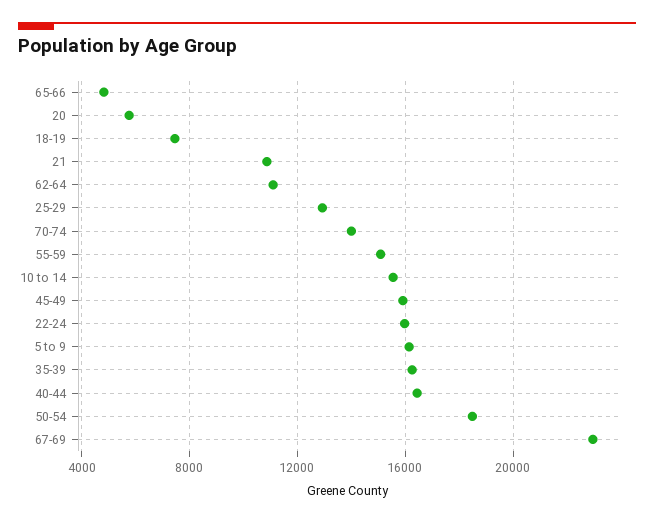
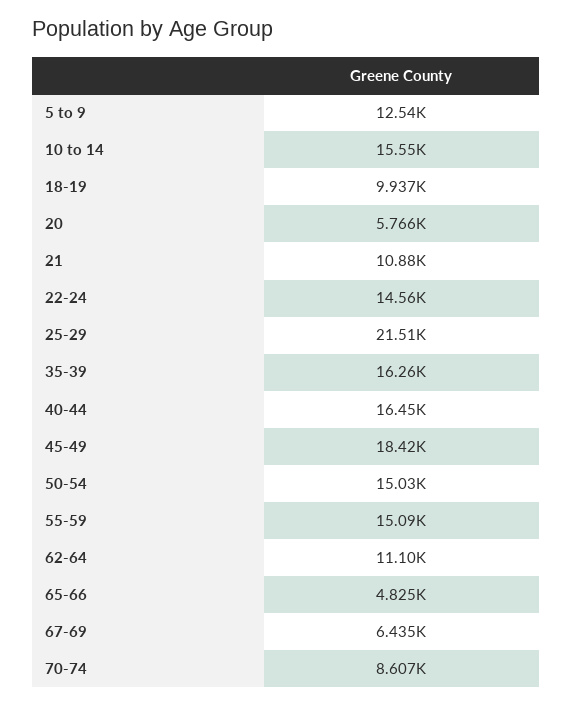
  {
    "65-66": 4825,
    "20": 5766,
-   "18-19": 7500,
+   "18-19": 9937,
    "21": 10880,
    "62-64": 11100,
-   "25-29": 13000,
+   "25-29": 21510,
-   "70-74": 14000,
+   "70-74": 8607,
    "55-59": 15090,
    "10 to 14": 15550,
-   "45-49": 16000,
+   "45-49": 18420,
-   "22-24": 16000,
+   "22-24": 14560,
-   "5 to 9": 16000,
+   "5 to 9": 12540,
    "35-39": 16260,
    "40-44": 16450,
-   "50-54": 18500,
+   "50-54": 15030,
-   "67-69": 23000
+   "67-69": 6435
  }

